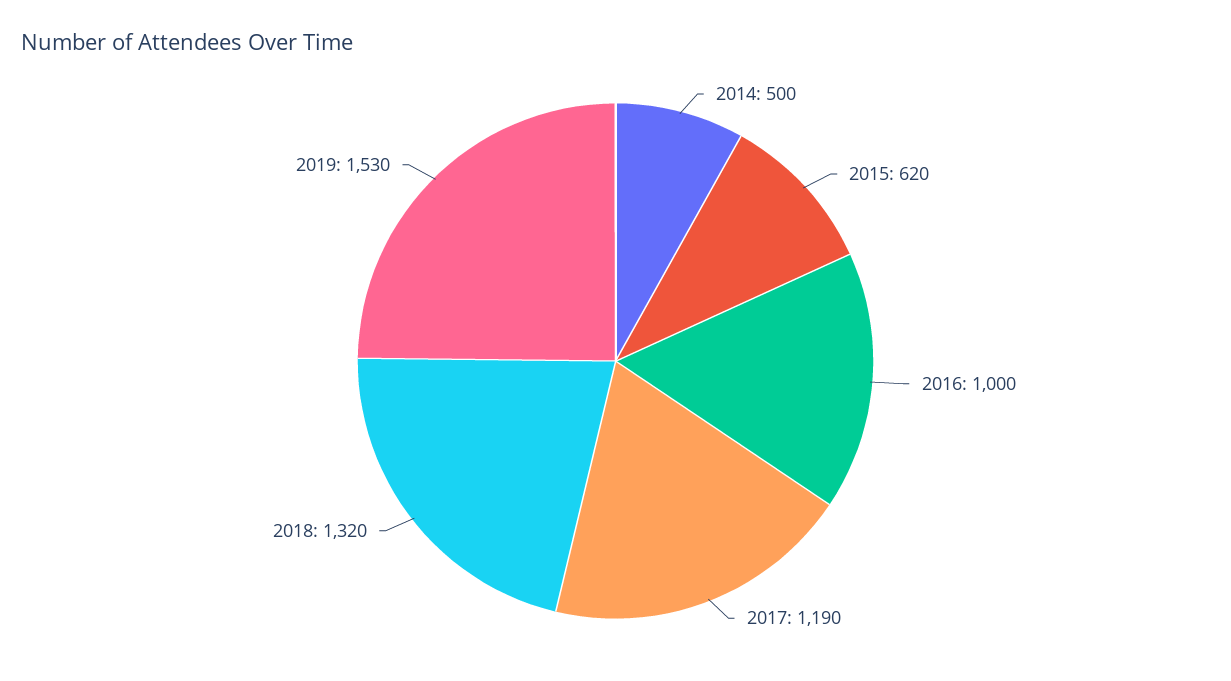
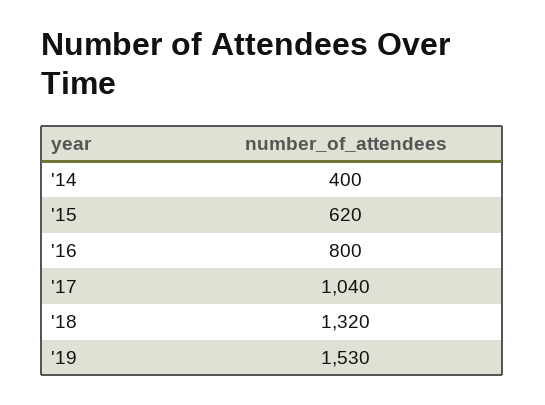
  {
-   "2014": 500,
+   "2014": 400,
    "2015": 620,
-   "2016": 1000,
+   "2016": 800,
-   "2017": 1190,
+   "2017": 1040,
    "2018": 1320,
    "2019": 1530
  }

